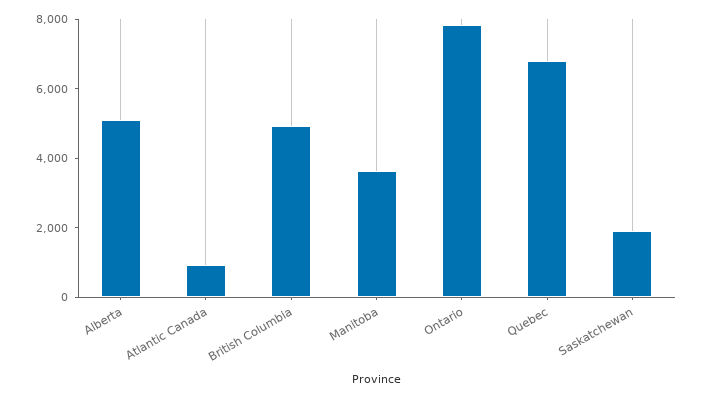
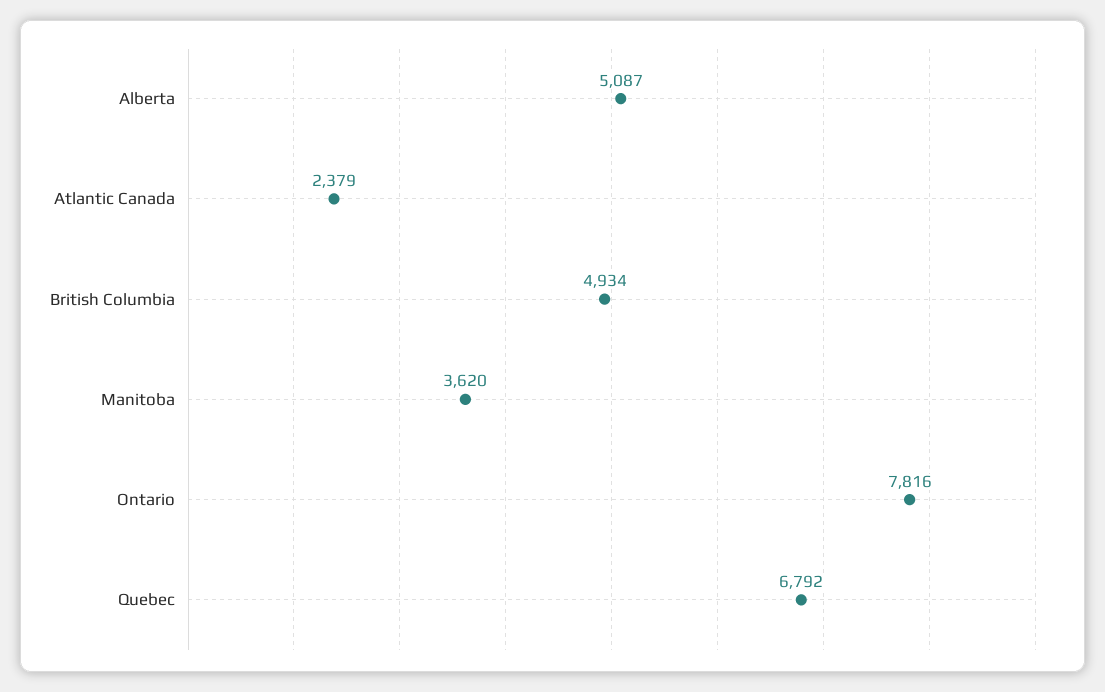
  {
    "Alberta": 5087,
-   "Atlantic Canada": 1000,
+   "Atlantic Canada": 2379,
    "British Columbia": 4934,
    "Manitoba": 3620,
    "Ontario": 7816,
-   "Quebec": 6792,
+   "Quebec": 6792
-   "Saskatchewan": 2000
  }

